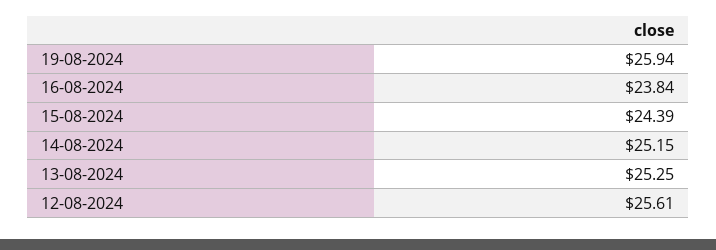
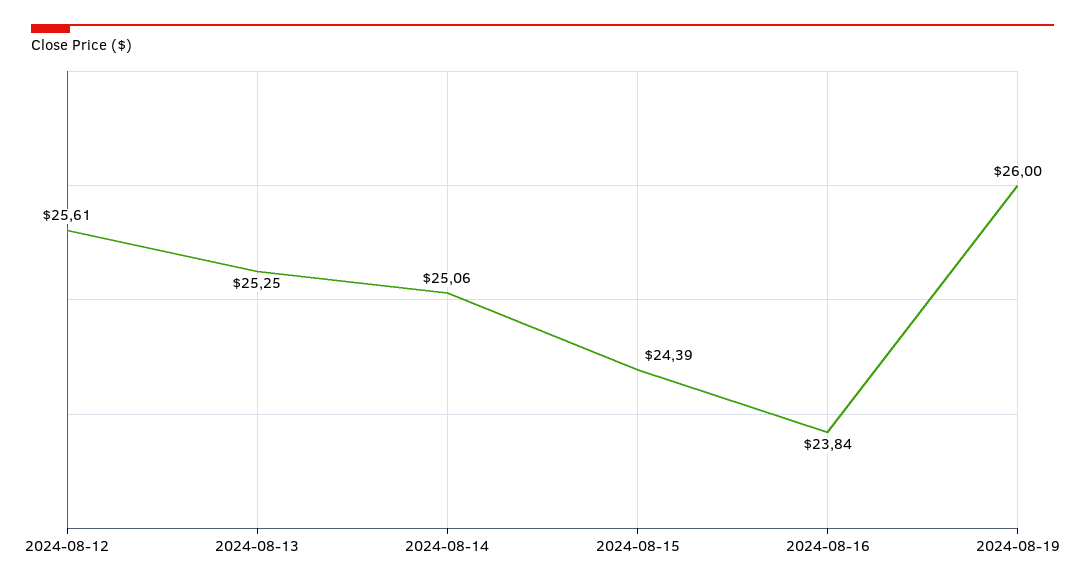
  {
-   "19-08-2024": 25.94,
+   "19-08-2024": 26,
    "16-08-2024": 23.84,
    "15-08-2024": 24.39,
-   "14-08-2024": 25.15,
+   "14-08-2024": 25.06,
    "13-08-2024": 25.25,
    "12-08-2024": 25.61
  }

